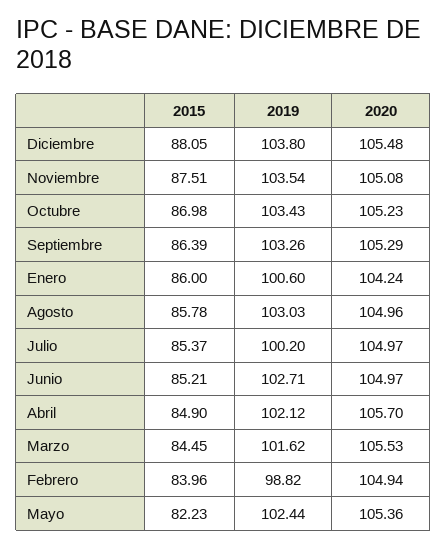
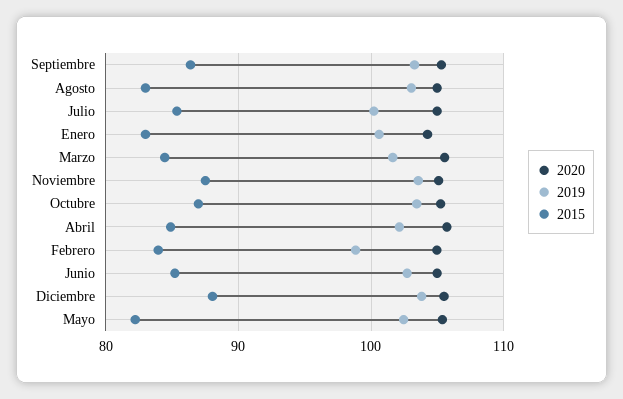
  {
    "2015": {
      "Diciembre": 88.05,
      "Noviembre": 87.51,
      "Octubre": 86.98,
      "Septiembre": 86.39,
-     "Enero": 86,
+     "Enero": 83,
-     "Agosto": 85.78,
+     "Agosto": 83,
      "Julio": 85.37,
      "Junio": 85.21,
      "Abril": 84.9,
      "Marzo": 84.45,
      "Febrero": 83.96,
      "Mayo": 82.23
    },
    "2019": {
      "Diciembre": 103.8,
      "Noviembre": 103.54,
      "Octubre": 103.43,
      "Septiembre": 103.26,
      "Enero": 100.6,
      "Agosto": 103.03,
      "Julio": 100.2,
      "Junio": 102.71,
      "Abril": 102.12,
      "Marzo": 101.62,
      "Febrero": 98.82,
      "Mayo": 102.44
    },
    "2020": {
      "Diciembre": 105.48,
      "Noviembre": 105.08,
      "Octubre": 105.23,
      "Septiembre": 105.29,
      "Enero": 104.24,
      "Agosto": 104.96,
      "Julio": 104.97,
      "Junio": 104.97,
      "Abril": 105.7,
      "Marzo": 105.53,
      "Febrero": 104.94,
      "Mayo": 105.36
    }
  }

